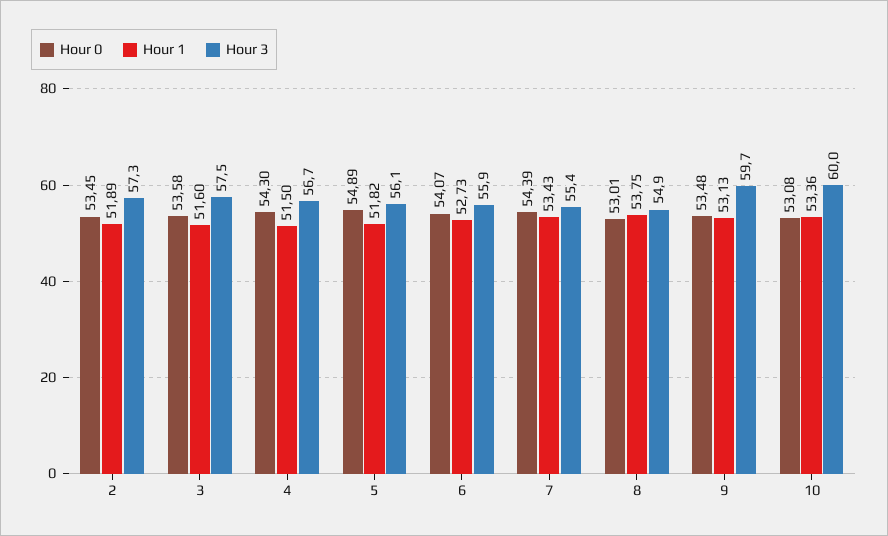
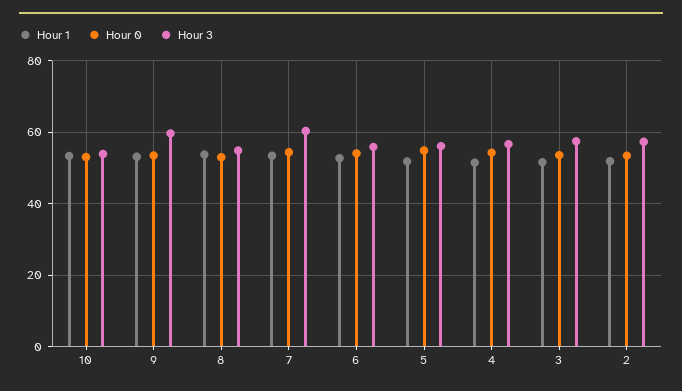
  {
    "Hour 0": {
      "2": 53.45,
      "3": 53.58,
      "4": 54.3,
      "5": 54.89,
      "6": 54.07,
      "7": 54.39,
      "8": 53.01,
      "9": 53.48,
      "10": 53.08
    },
    "Hour 1": {
      "2": 51.89,
      "3": 51.6,
      "4": 51.5,
      "5": 51.82,
      "6": 52.73,
      "7": 53.43,
      "8": 53.75,
      "9": 53.13,
      "10": 53.36
    },
    "Hour 3": {
      "2": 57.3,
      "3": 57.5,
      "4": 56.7,
      "5": 56.1,
      "6": 55.9,
-     "7": 55.4,
+     "7": 60,
      "8": 54.9,
      "9": 59.7,
-     "10": 60
+     "10": 54
    }
  }

